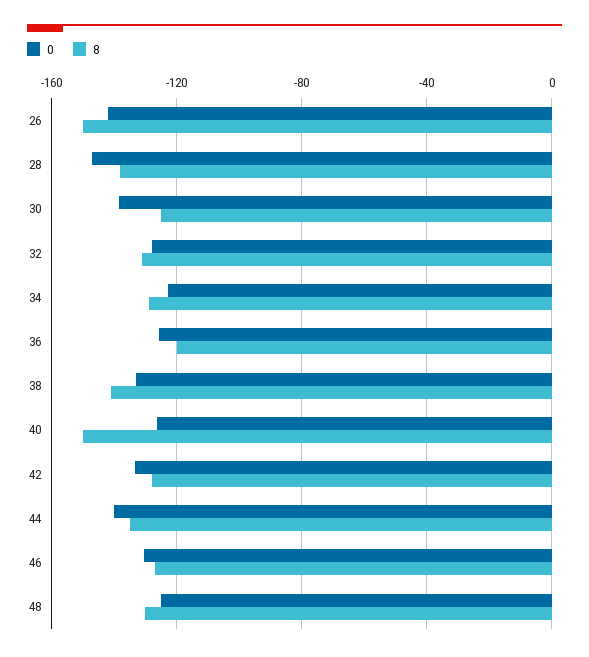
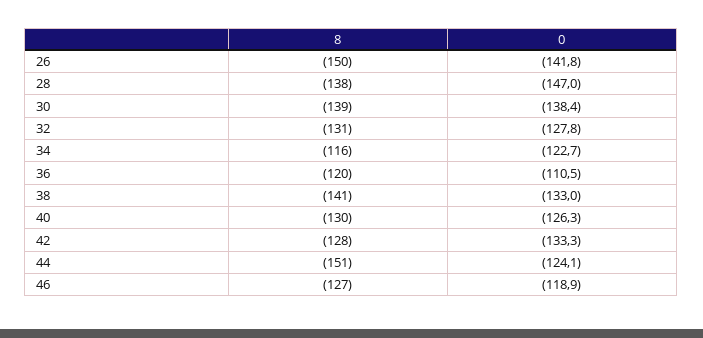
  {
    "0": {
      "26": -141.8,
      "28": -147,
      "30": -138.4,
      "32": -127.8,
      "34": -122.7,
-     "36": -125,
+     "36": -110.5,
      "38": -133,
      "40": -126.3,
      "42": -133.3,
-     "44": -140,
+     "44": -124.1,
-     "46": -130,
+     "46": -118.9
-     "48": -125
    },
    "8": {
      "26": -150,
      "28": -138,
-     "30": -125,
+     "30": -139,
      "32": -131,
-     "34": -130,
+     "34": -116,
      "36": -120,
      "38": -141,
-     "40": -150,
+     "40": -130,
      "42": -128,
-     "44": -135,
+     "44": -151,
-     "46": -127,
+     "46": -127
-     "48": -130
    }
  }

